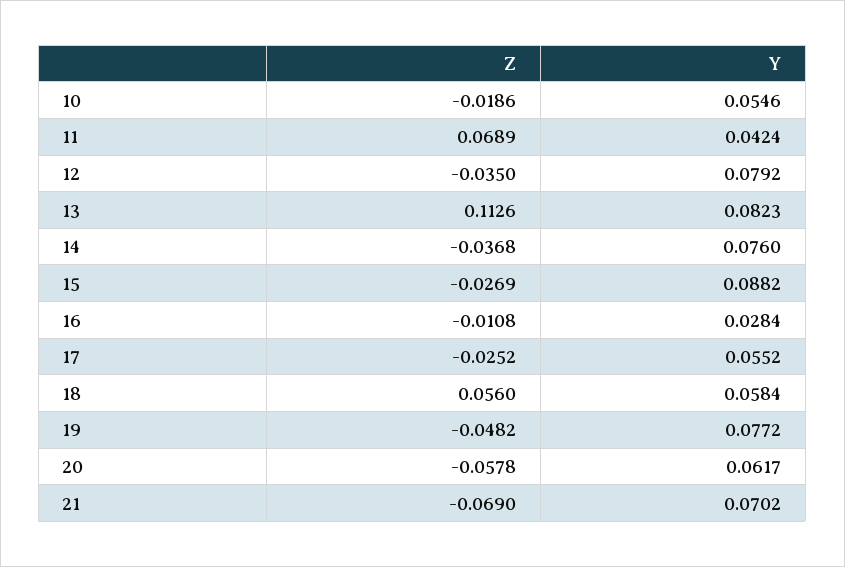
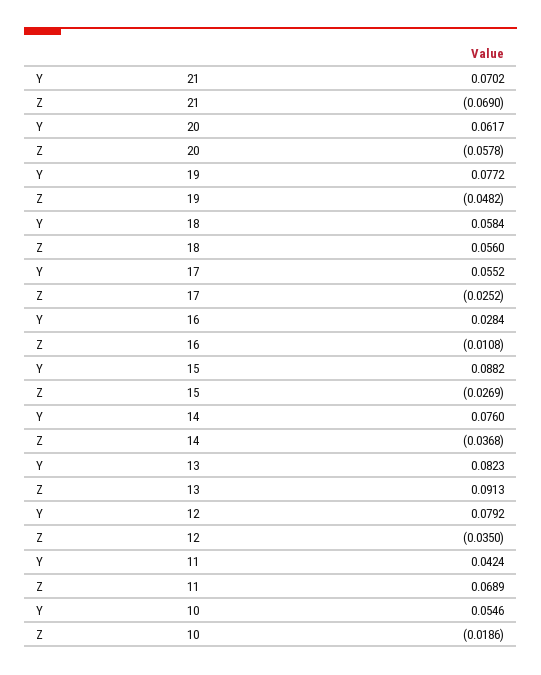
  {
    "Z": {
      "10": -0.0186,
      "11": 0.0689,
      "12": -0.035,
-     "13": 0.1126,
+     "13": 0.0913,
      "14": -0.0368,
      "15": -0.0269,
      "16": -0.0108,
      "17": -0.0252,
      "18": 0.056,
      "19": -0.0482,
      "20": -0.0578,
      "21": -0.069
    },
    "Y": {
      "10": 0.0546,
      "11": 0.0424,
      "12": 0.0792,
      "13": 0.0823,
      "14": 0.076,
      "15": 0.0882,
      "16": 0.0284,
      "17": 0.0552,
      "18": 0.0584,
      "19": 0.0772,
      "20": 0.0617,
      "21": 0.0702
    }
  }

